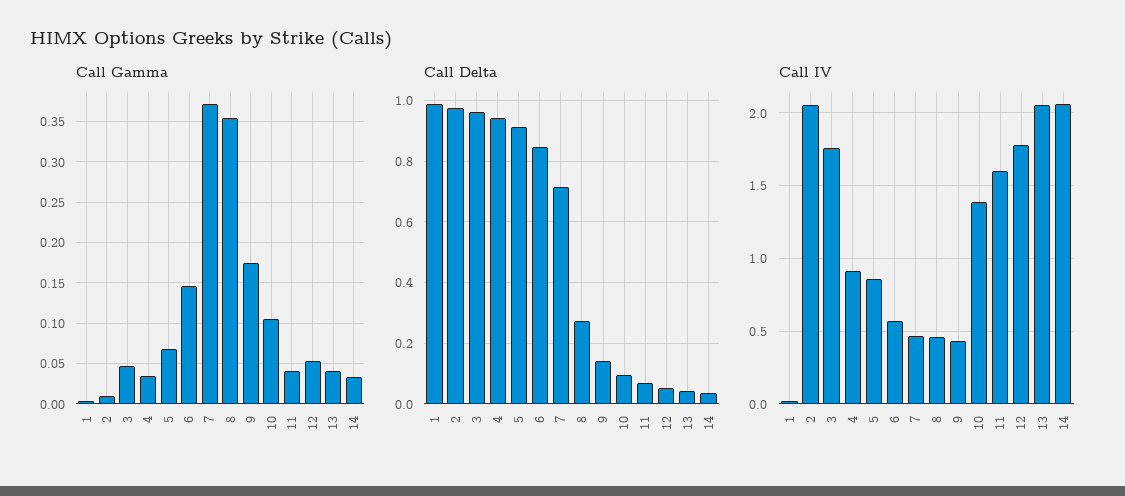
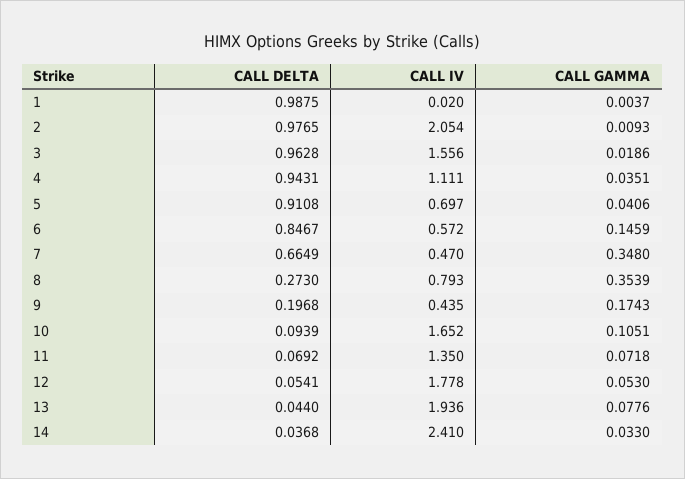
  {
    "Call Gamma": {
      "1": 0.0037,
      "2": 0.0093,
-     "3": 0.05,
+     "3": 0.0186,
      "4": 0.0351,
-     "5": 0.07,
+     "5": 0.0406,
      "6": 0.1459,
-     "7": 0.37,
+     "7": 0.348,
      "8": 0.3539,
      "9": 0.1743,
      "10": 0.1051,
-     "11": 0.04,
+     "11": 0.0718,
      "12": 0.053,
-     "13": 0.04,
+     "13": 0.0776,
      "14": 0.033
    },
    "Call Delta": {
      "1": 0.9875,
      "2": 0.9765,
      "3": 0.9628,
      "4": 0.9431,
      "5": 0.9108,
      "6": 0.8467,
-     "7": 0.72,
+     "7": 0.6649,
      "8": 0.273,
-     "9": 0.14,
+     "9": 0.1968,
      "10": 0.0939,
      "11": 0.0692,
      "12": 0.0541,
      "13": 0.044,
      "14": 0.0368
    },
    "Call IV": {
      "1": 0.02,
      "2": 2.054,
-     "3": 1.75,
+     "3": 1.556,
-     "4": 0.9,
+     "4": 1.111,
-     "5": 0.85,
+     "5": 0.697,
      "6": 0.572,
      "7": 0.47,
-     "8": 0.45,
+     "8": 0.793,
      "9": 0.435,
-     "10": 1.4,
+     "10": 1.652,
-     "11": 1.6,
+     "11": 1.35,
      "12": 1.778,
-     "13": 2.05,
+     "13": 1.936,
-     "14": 2.05
+     "14": 2.41
    }
  }

